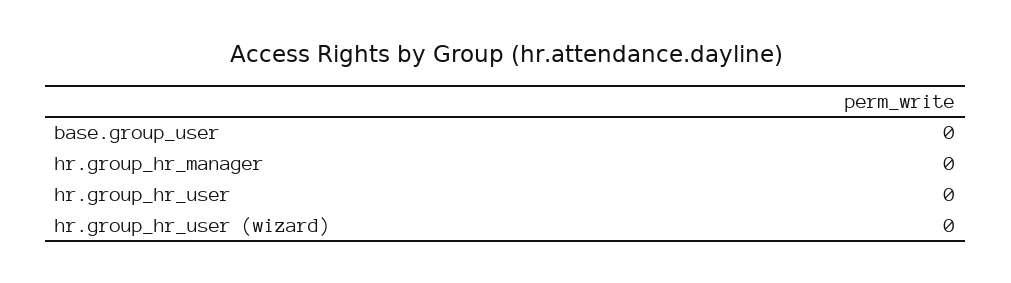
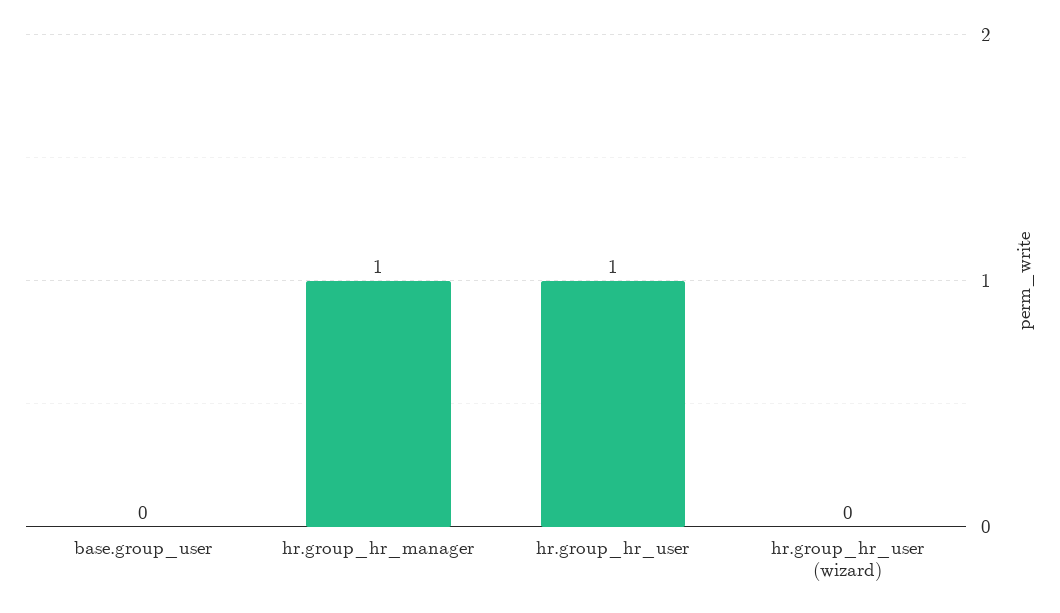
  {
    "base.group_user": 0,
-   "hr.group_hr_manager": 0,
+   "hr.group_hr_manager": 1,
-   "hr.group_hr_user": 0,
+   "hr.group_hr_user": 1,
    "hr.group_hr_user (wizard)": 0
  }

